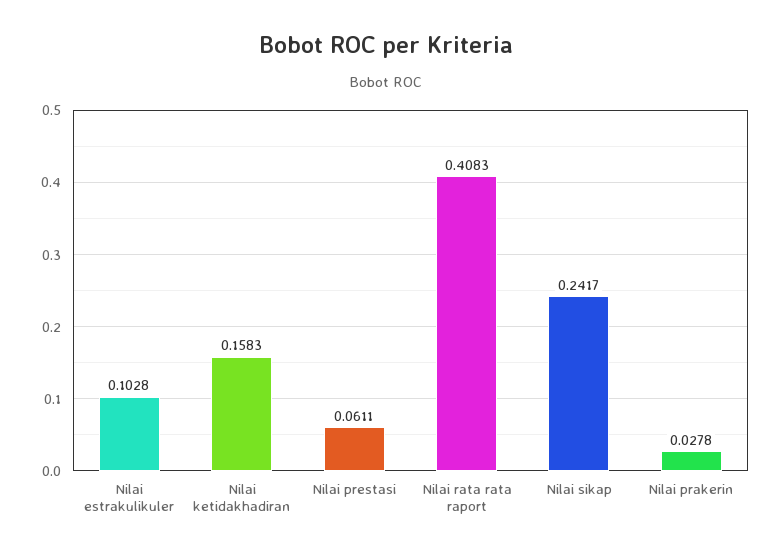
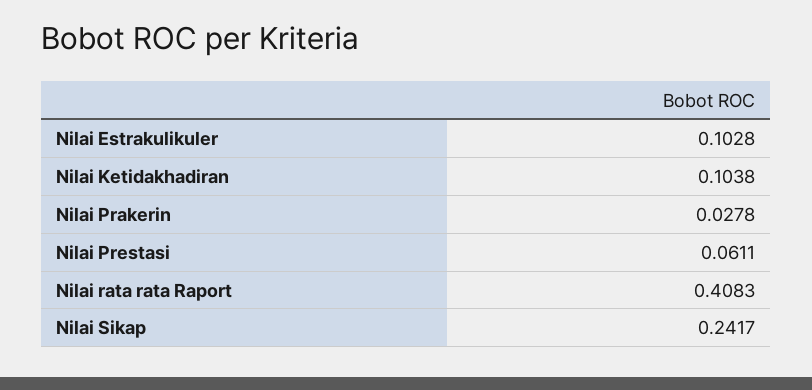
  {
    "Nilai estrakulikuler": 0.1028,
-   "Nilai ketidakhadiran": 0.1583,
+   "Nilai ketidakhadiran": 0.1038,
    "Nilai prestasi": 0.0611,
    "Nilai rata rata raport": 0.4083,
    "Nilai sikap": 0.2417,
    "Nilai prakerin": 0.0278
  }

